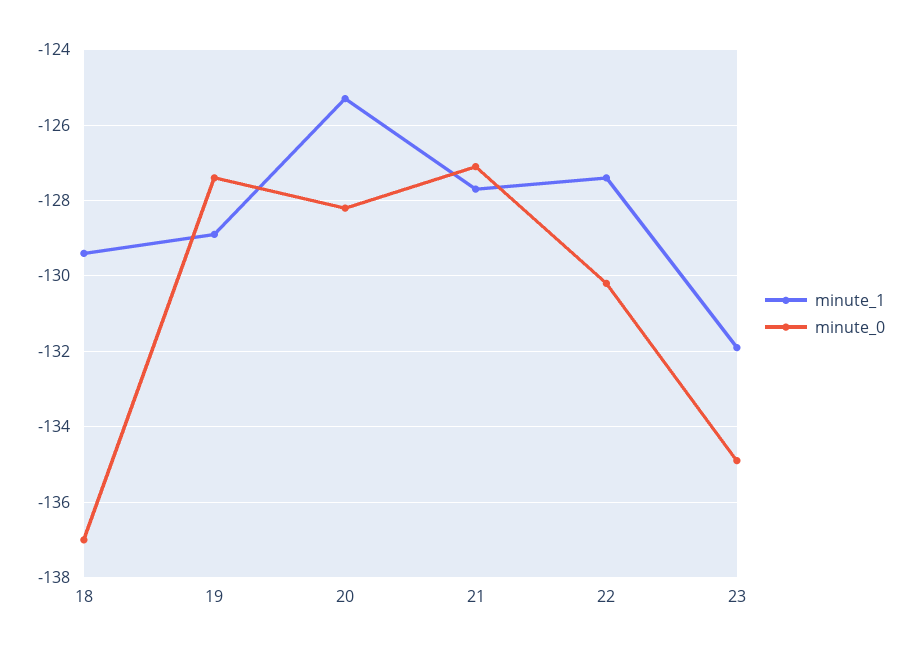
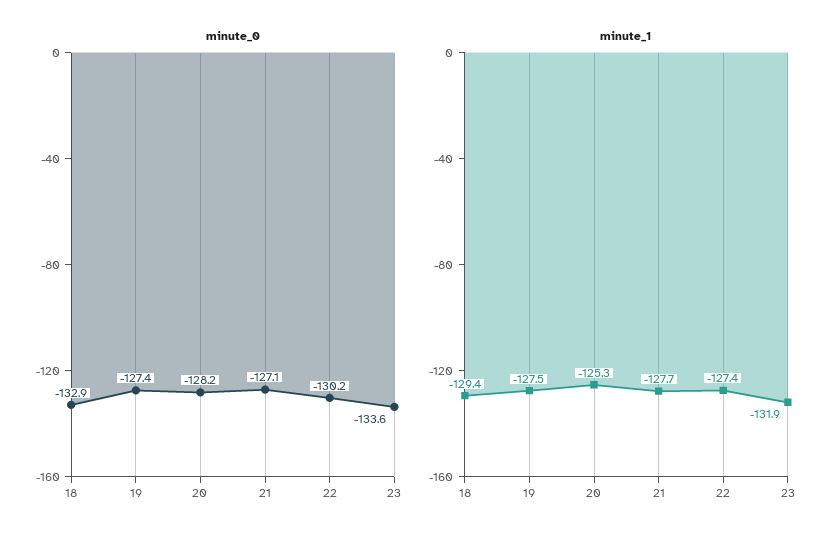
  {
    "minute_1": {
      "18": -129.4,
-     "19": -129,
+     "19": -127.5,
      "20": -125.3,
      "21": -127.7,
      "22": -127.4,
      "23": -131.9
    },
    "minute_0": {
-     "18": -137,
+     "18": -132.9,
      "19": -127.4,
      "20": -128.2,
      "21": -127.1,
      "22": -130.2,
-     "23": -135
+     "23": -133.6
    }
  }

